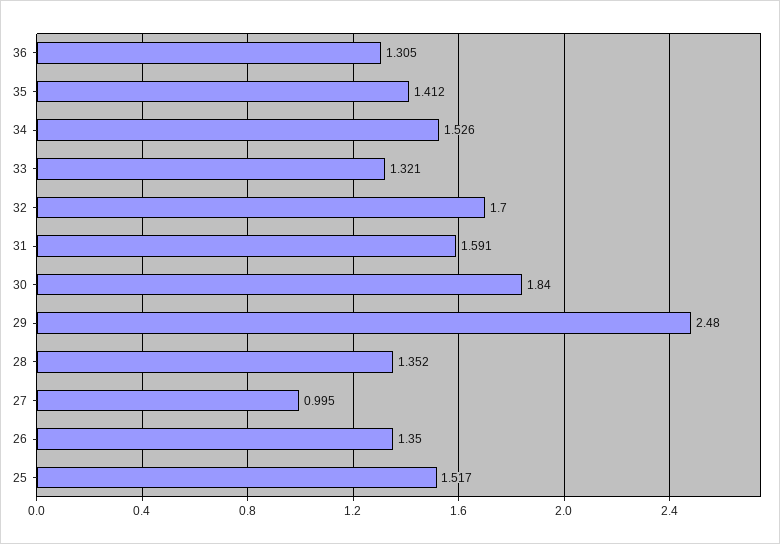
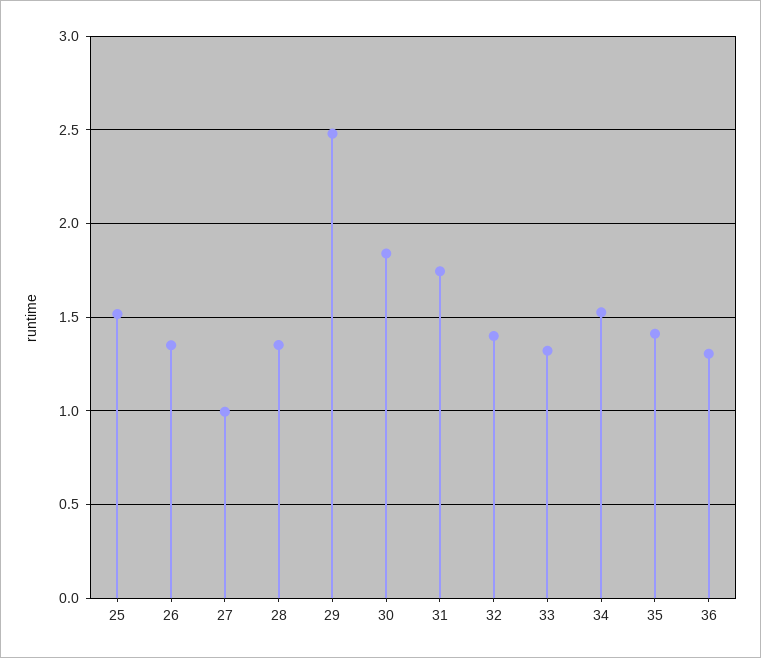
  {
    "36": 1.305,
    "35": 1.412,
    "34": 1.526,
    "33": 1.321,
-   "32": 1.7,
+   "32": 1.4,
-   "31": 1.591,
+   "31": 1.75,
    "30": 1.84,
    "29": 2.48,
    "28": 1.352,
    "27": 0.995,
    "26": 1.35,
    "25": 1.517
  }

